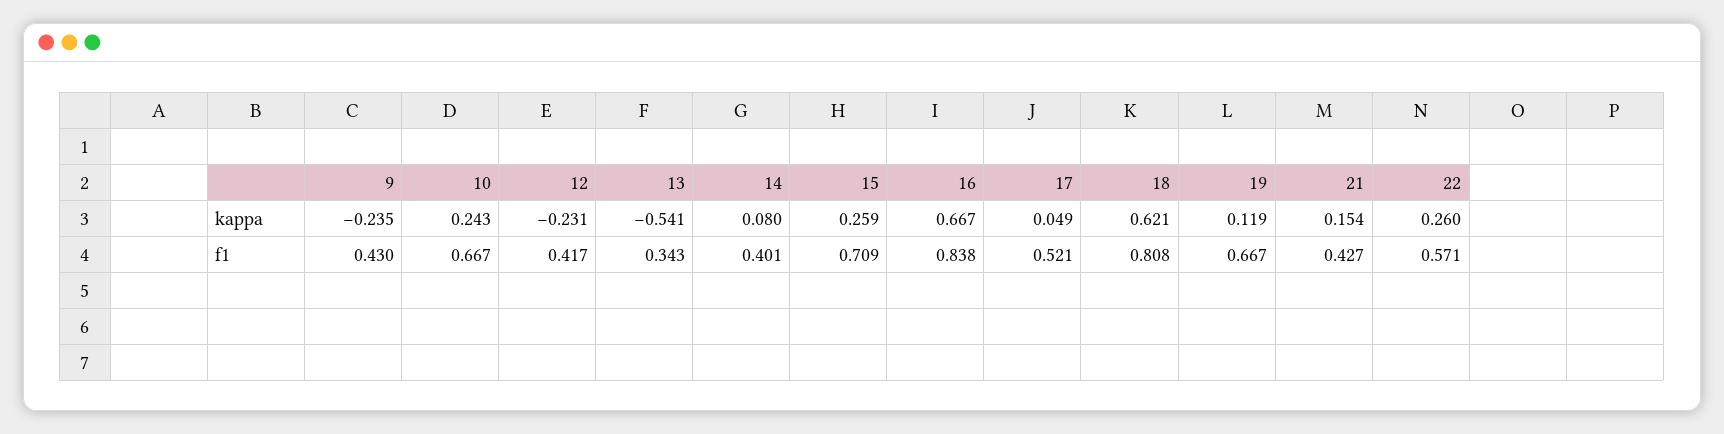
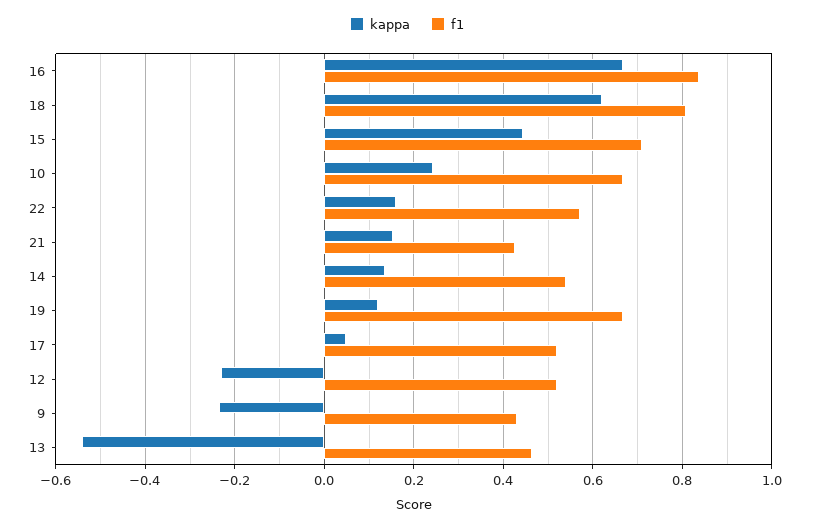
  {
    "kappa": {
      "9": -0.235,
      "10": 0.243,
      "12": -0.231,
      "13": -0.541,
-     "14": 0.08,
+     "14": 0.14,
-     "15": 0.259,
+     "15": 0.44,
      "16": 0.667,
      "17": 0.049,
      "18": 0.621,
      "19": 0.119,
      "21": 0.154,
-     "22": 0.26
+     "22": 0.16
    },
    "f1": {
      "9": 0.43,
      "10": 0.667,
-     "12": 0.417,
+     "12": 0.52,
-     "13": 0.343,
+     "13": 0.46,
-     "14": 0.401,
+     "14": 0.54,
      "15": 0.709,
      "16": 0.838,
      "17": 0.521,
      "18": 0.808,
      "19": 0.667,
      "21": 0.427,
      "22": 0.571
    }
  }

